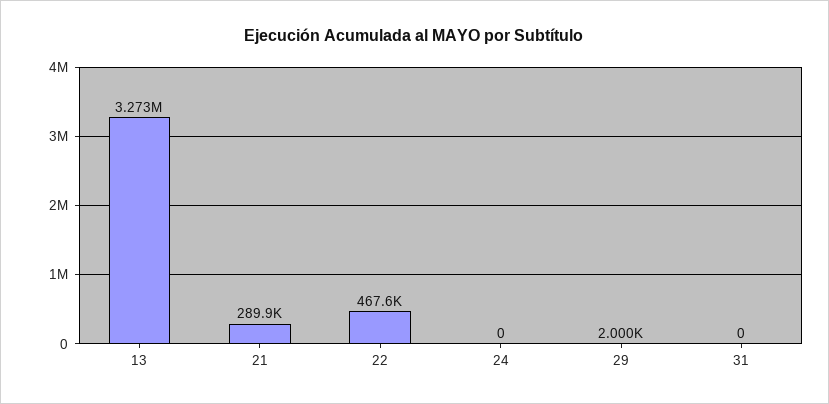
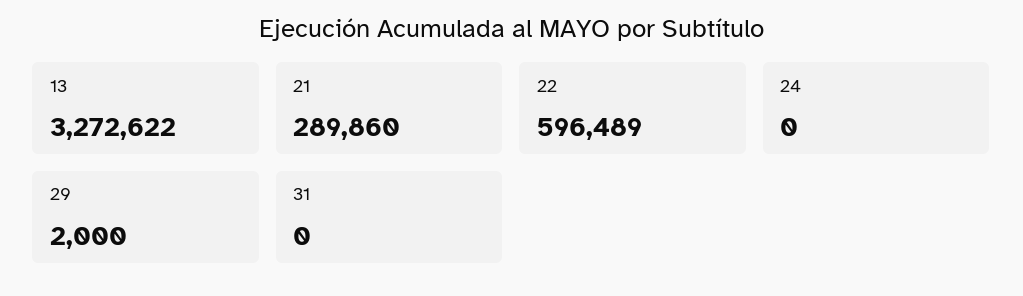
  {
    "13": 3272622,
    "21": 289860,
-   "22": 467600,
+   "22": 596489,
    "24": 0,
    "29": 2000,
    "31": 0
  }

